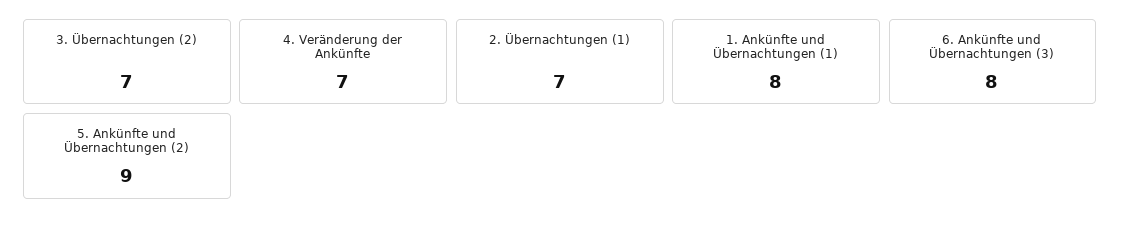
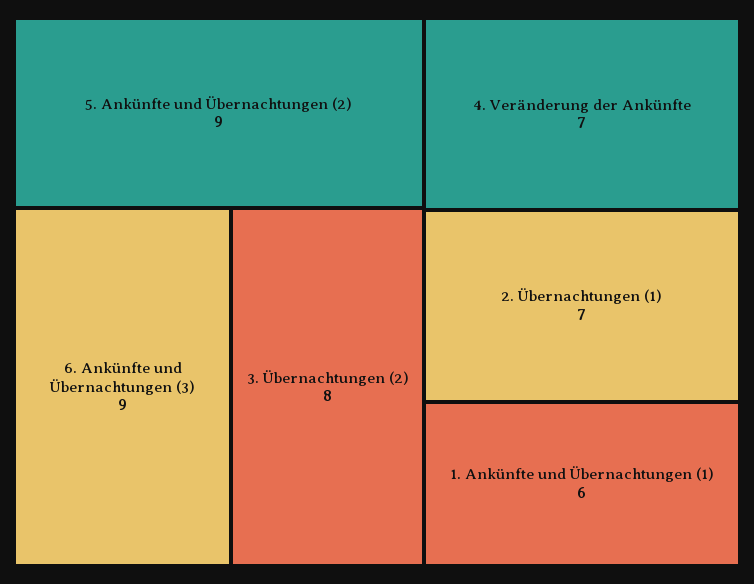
  {
-   "3. Übernachtungen (2)": 7,
+   "3. Übernachtungen (2)": 8,
    "4. Veränderung der Ankünfte": 7,
    "2. Übernachtungen (1)": 7,
-   "1. Ankünfte und Übernachtungen (1)": 8,
+   "1. Ankünfte und Übernachtungen (1)": 6,
-   "6. Ankünfte und Übernachtungen (3)": 8,
+   "6. Ankünfte und Übernachtungen (3)": 9,
    "5. Ankünfte und Übernachtungen (2)": 9
  }

